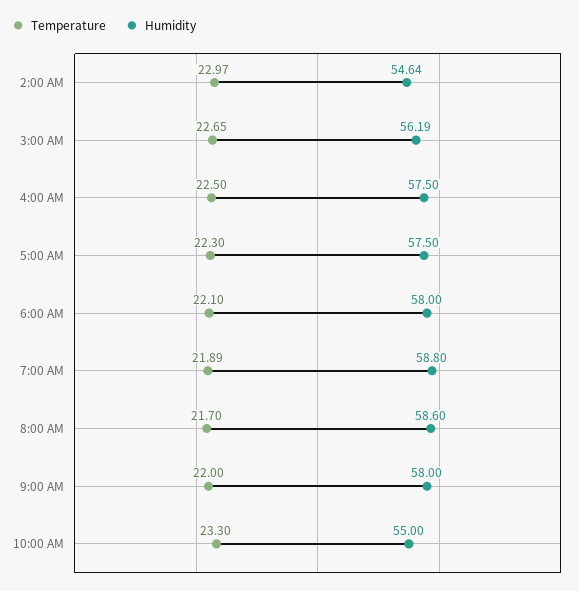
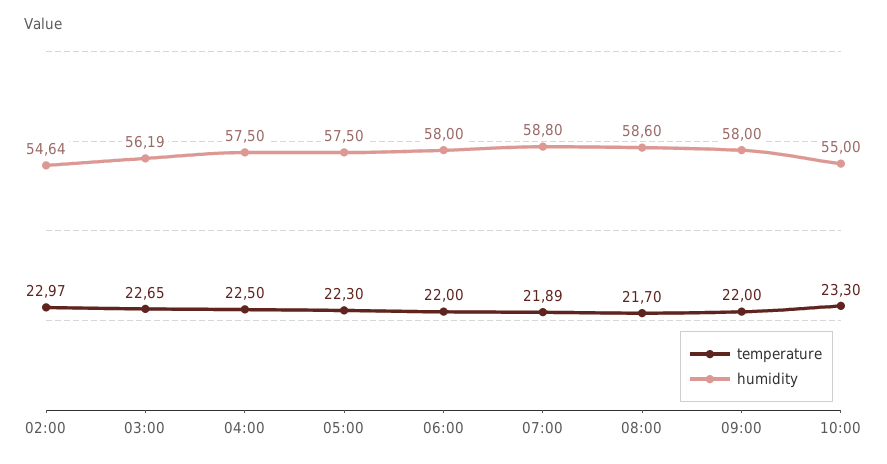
  {
    "Temperature": {
      "2:00 AM": 22.97,
      "3:00 AM": 22.65,
      "4:00 AM": 22.5,
      "5:00 AM": 22.3,
-     "6:00 AM": 22.1,
+     "6:00 AM": 22,
      "7:00 AM": 21.89,
      "8:00 AM": 21.7,
      "9:00 AM": 22,
      "10:00 AM": 23.3
    },
    "Humidity": {
      "2:00 AM": 54.64,
      "3:00 AM": 56.19,
      "4:00 AM": 57.5,
      "5:00 AM": 57.5,
      "6:00 AM": 58,
      "7:00 AM": 58.8,
      "8:00 AM": 58.6,
      "9:00 AM": 58,
      "10:00 AM": 55
    }
  }

